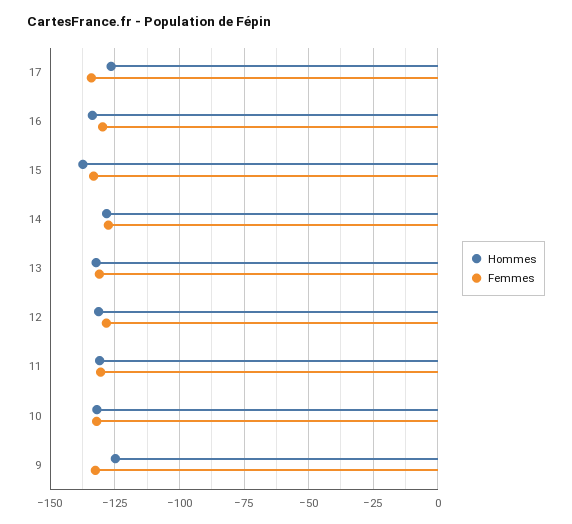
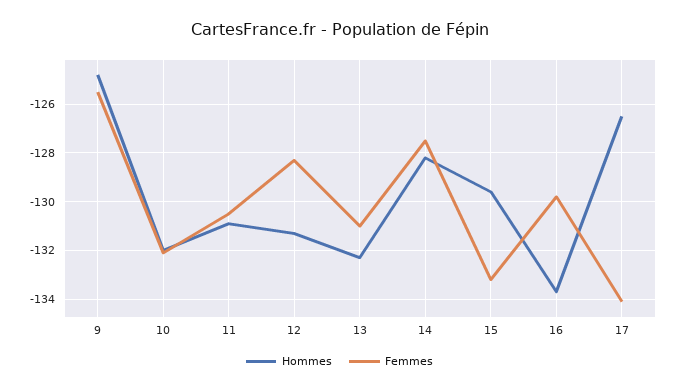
  {
    "Hommes": {
      "17": -126.5,
      "16": -133.5,
-     "15": -137.5,
+     "15": -129.5,
      "14": -128,
      "13": -132.5,
      "12": -131.5,
      "11": -131,
      "10": -132,
      "9": -125
    },
    "Femmes": {
      "17": -134,
      "16": -130,
      "15": -133,
      "14": -127.5,
      "13": -131,
      "12": -128.5,
      "11": -130.5,
      "10": -132,
-     "9": -132.5
+     "9": -125.5
    }
  }

